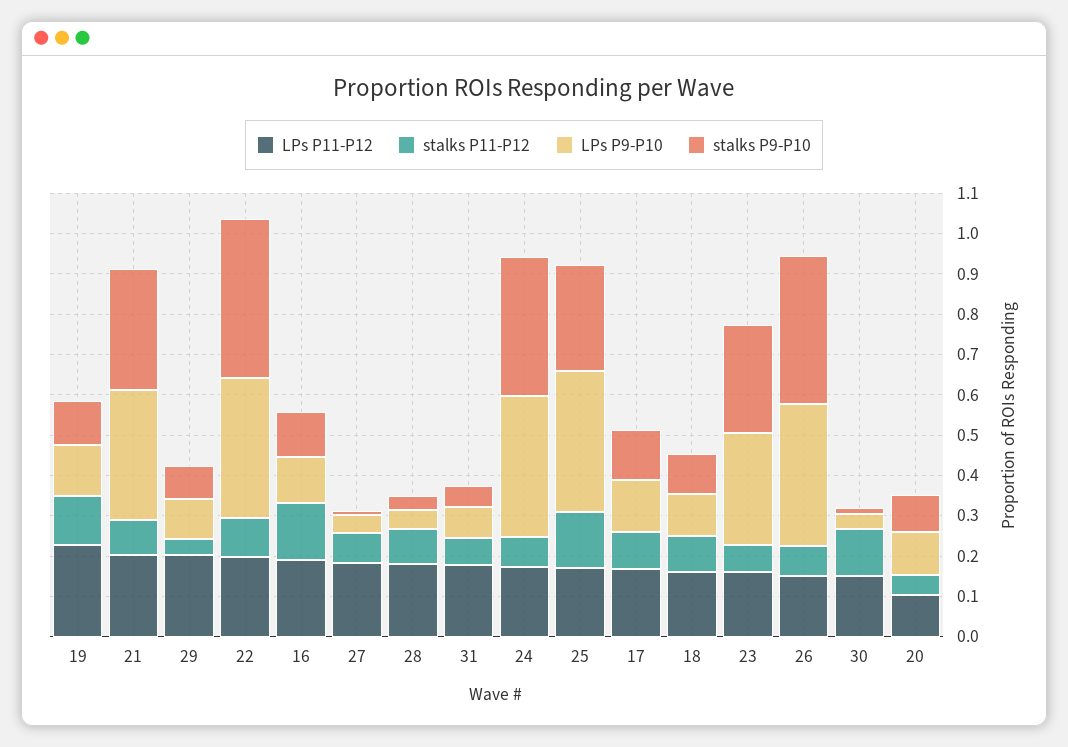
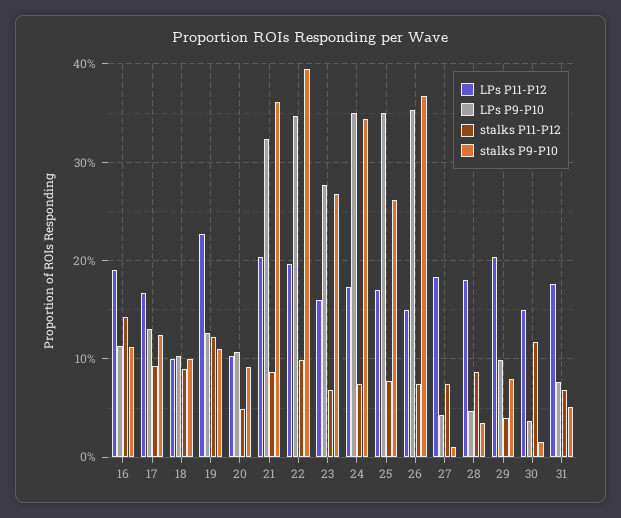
  {
    "LPs P11-P12": {
      "19": 0.23,
      "21": 0.2,
      "29": 0.2,
      "22": 0.2,
      "16": 0.19,
      "27": 0.18,
      "28": 0.18,
      "31": 0.18,
      "24": 0.17,
      "25": 0.17,
      "17": 0.17,
-     "18": 0.16,
+     "18": 0.1,
      "23": 0.16,
      "26": 0.15,
      "30": 0.15,
      "20": 0.1
    },
    "stalks P11-P12": {
      "19": 0.12,
      "21": 0.09,
      "29": 0.04,
      "22": 0.1,
      "16": 0.14,
      "27": 0.07,
      "28": 0.09,
      "31": 0.07,
      "24": 0.07,
-     "25": 0.14,
+     "25": 0.08,
      "17": 0.09,
      "18": 0.09,
      "23": 0.07,
      "26": 0.07,
      "30": 0.12,
      "20": 0.05
    },
    "LPs P9-P10": {
      "19": 0.13,
      "21": 0.32,
      "29": 0.1,
      "22": 0.35,
      "16": 0.11,
      "27": 0.04,
      "28": 0.05,
      "31": 0.08,
      "24": 0.35,
      "25": 0.35,
      "17": 0.13,
      "18": 0.1,
      "23": 0.28,
      "26": 0.35,
      "30": 0.04,
      "20": 0.11
    },
    "stalks P9-P10": {
      "19": 0.11,
-     "21": 0.3,
+     "21": 0.36,
      "29": 0.08,
      "22": 0.39,
      "16": 0.11,
      "27": 0.01,
      "28": 0.04,
      "31": 0.05,
      "24": 0.34,
      "25": 0.26,
      "17": 0.12,
      "18": 0.1,
      "23": 0.27,
      "26": 0.37,
      "30": 0.02,
      "20": 0.09
    }
  }

